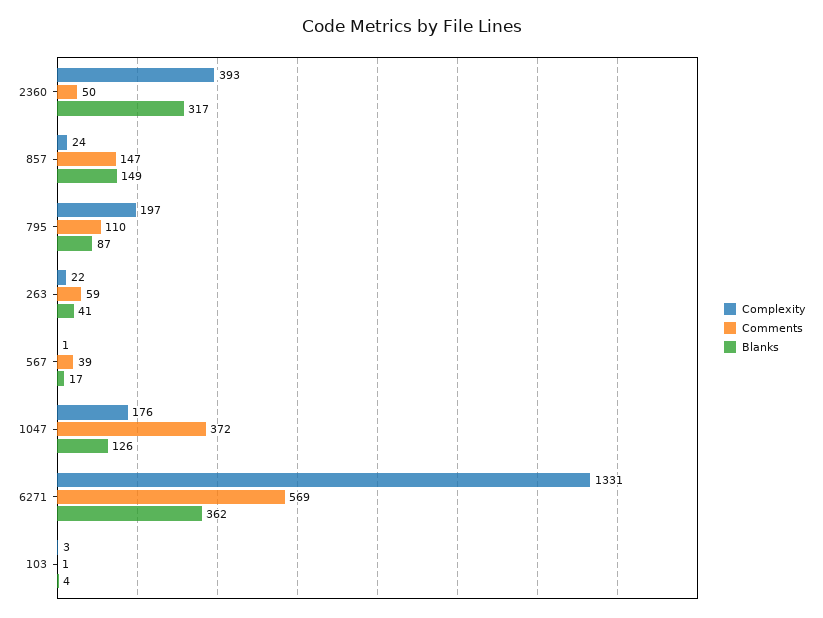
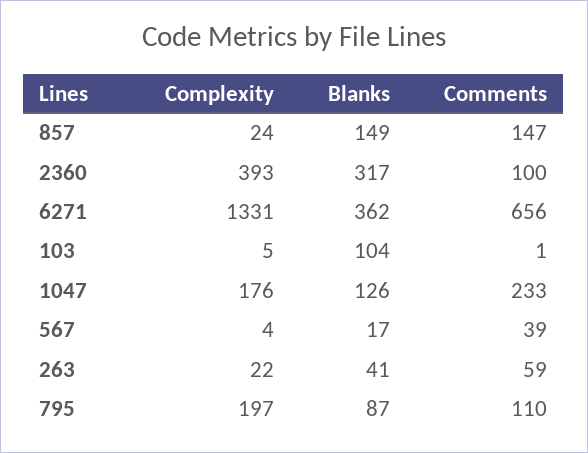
  {
    "Complexity": {
      "2360": 393,
      "857": 24,
      "795": 197,
      "263": 22,
-     "567": 1,
+     "567": 4,
      "1047": 176,
      "6271": 1331,
-     "103": 3
+     "103": 5
    },
    "Comments": {
-     "2360": 50,
+     "2360": 100,
      "857": 147,
      "795": 110,
      "263": 59,
      "567": 39,
-     "1047": 372,
+     "1047": 233,
-     "6271": 569,
+     "6271": 656,
      "103": 1
    },
    "Blanks": {
      "2360": 317,
      "857": 149,
      "795": 87,
      "263": 41,
      "567": 17,
      "1047": 126,
      "6271": 362,
-     "103": 4
+     "103": 104
    }
  }

